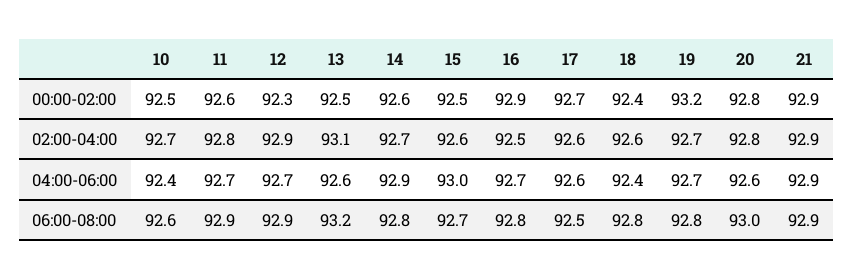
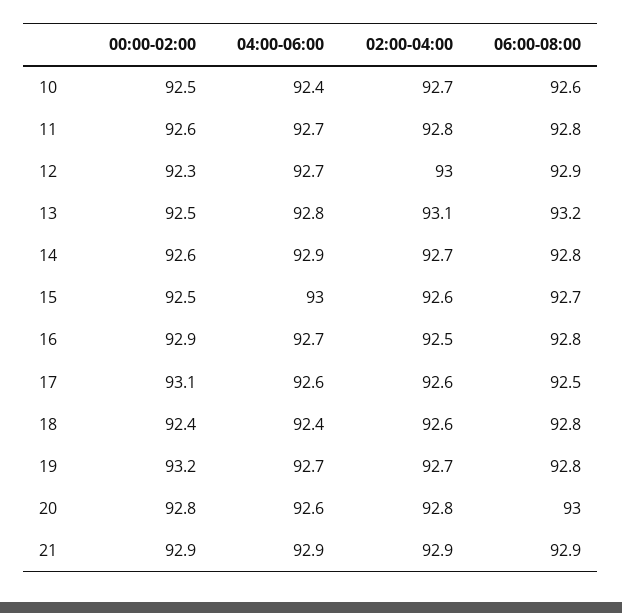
  {
    "10": {
      "00:00-02:00": 92.5,
      "02:00-04:00": 92.7,
      "04:00-06:00": 92.4,
      "06:00-08:00": 92.6
    },
    "11": {
      "00:00-02:00": 92.6,
      "02:00-04:00": 92.8,
      "04:00-06:00": 92.7,
-     "06:00-08:00": 92.9
+     "06:00-08:00": 92.8
    },
    "12": {
      "00:00-02:00": 92.3,
-     "02:00-04:00": 92.9,
+     "02:00-04:00": 93,
      "04:00-06:00": 92.7,
      "06:00-08:00": 92.9
    },
    "13": {
      "00:00-02:00": 92.5,
      "02:00-04:00": 93.1,
-     "04:00-06:00": 92.6,
+     "04:00-06:00": 92.8,
      "06:00-08:00": 93.2
    },
    "14": {
      "00:00-02:00": 92.6,
      "02:00-04:00": 92.7,
      "04:00-06:00": 92.9,
      "06:00-08:00": 92.8
    },
    "15": {
      "00:00-02:00": 92.5,
      "02:00-04:00": 92.6,
      "04:00-06:00": 93,
      "06:00-08:00": 92.7
    },
    "16": {
      "00:00-02:00": 92.9,
      "02:00-04:00": 92.5,
      "04:00-06:00": 92.7,
      "06:00-08:00": 92.8
    },
    "17": {
-     "00:00-02:00": 92.7,
+     "00:00-02:00": 93.1,
      "02:00-04:00": 92.6,
      "04:00-06:00": 92.6,
      "06:00-08:00": 92.5
    },
    "18": {
      "00:00-02:00": 92.4,
      "02:00-04:00": 92.6,
      "04:00-06:00": 92.4,
      "06:00-08:00": 92.8
    },
    "19": {
      "00:00-02:00": 93.2,
      "02:00-04:00": 92.7,
      "04:00-06:00": 92.7,
      "06:00-08:00": 92.8
    },
    "20": {
      "00:00-02:00": 92.8,
      "02:00-04:00": 92.8,
      "04:00-06:00": 92.6,
      "06:00-08:00": 93
    },
    "21": {
      "00:00-02:00": 92.9,
      "02:00-04:00": 92.9,
      "04:00-06:00": 92.9,
      "06:00-08:00": 92.9
    }
  }

